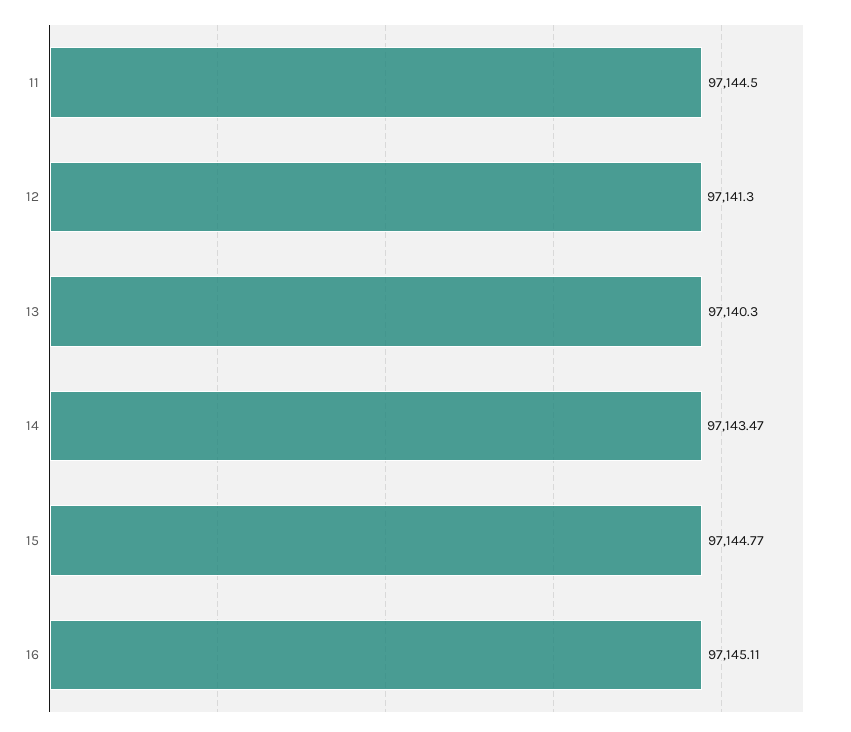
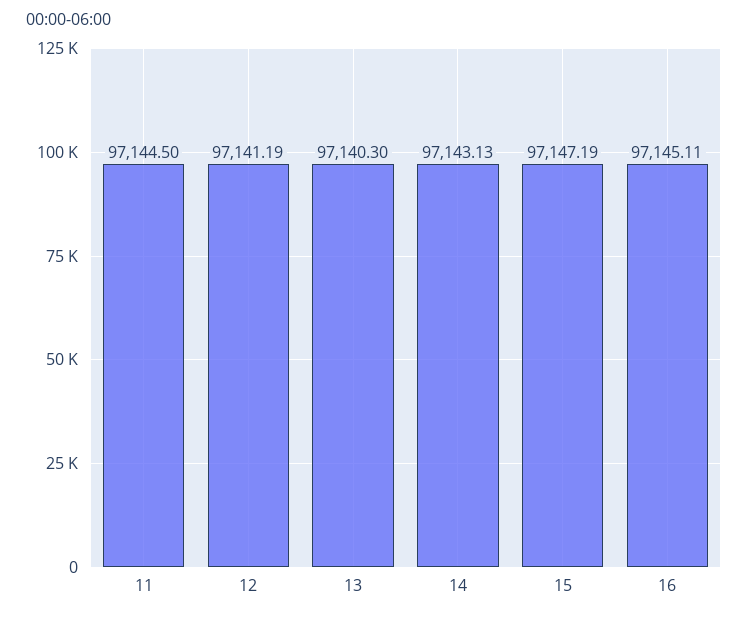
  {
    "11": 97144.5,
-   "12": 97141.3,
+   "12": 97141.19,
    "13": 97140.3,
-   "14": 97143.47,
+   "14": 97143.13,
-   "15": 97144.77,
+   "15": 97147.19,
    "16": 97145.11
  }

